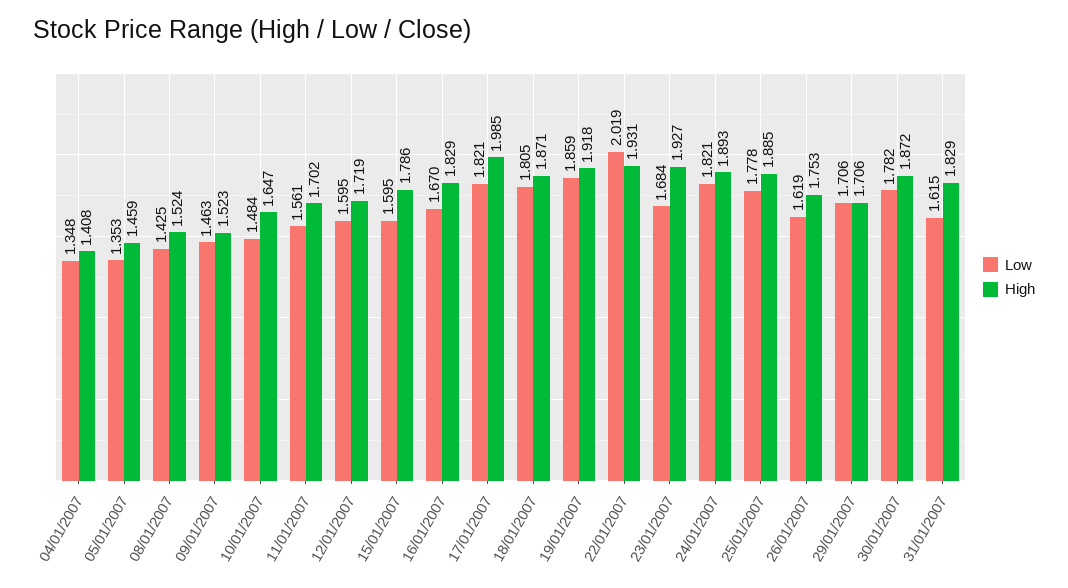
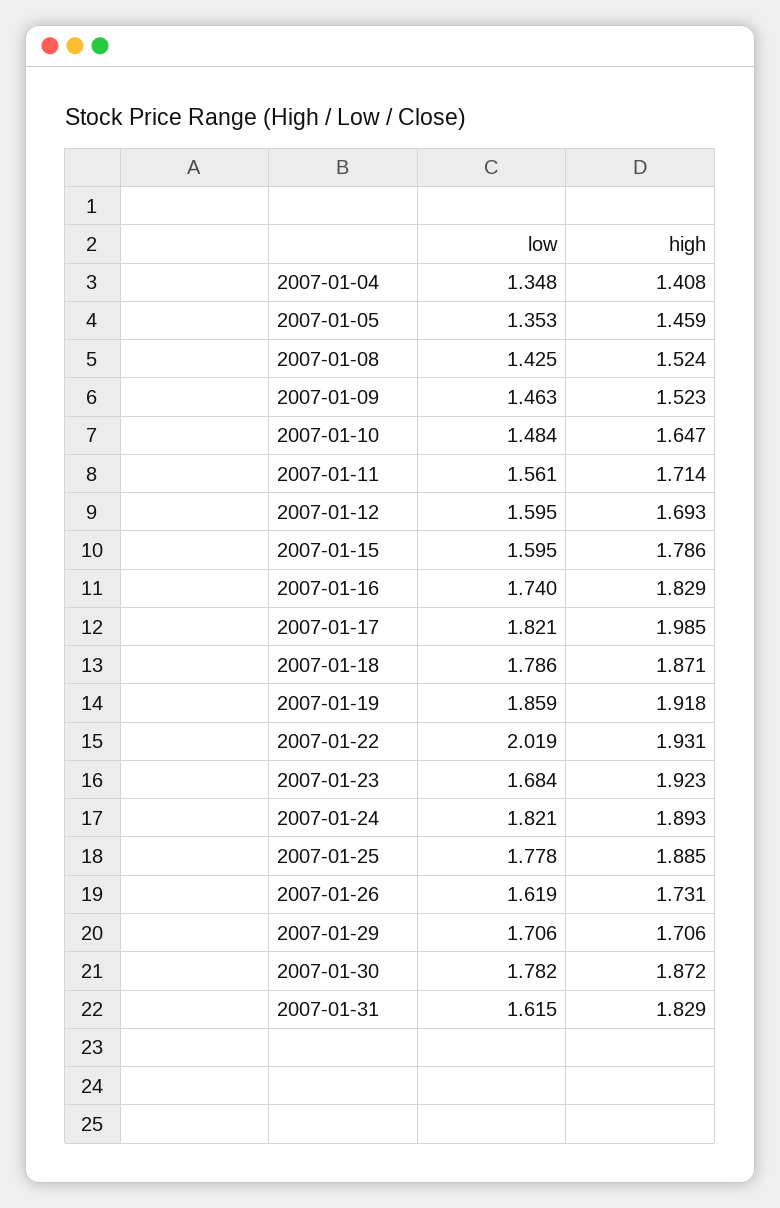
  {
    "Low": {
      "04/01/2007": 1.348,
      "05/01/2007": 1.353,
      "08/01/2007": 1.425,
      "09/01/2007": 1.463,
      "10/01/2007": 1.484,
      "11/01/2007": 1.561,
      "12/01/2007": 1.595,
      "15/01/2007": 1.595,
-     "16/01/2007": 1.67,
+     "16/01/2007": 1.74,
      "17/01/2007": 1.821,
-     "18/01/2007": 1.805,
+     "18/01/2007": 1.786,
      "19/01/2007": 1.859,
      "22/01/2007": 2.019,
      "23/01/2007": 1.684,
      "24/01/2007": 1.821,
      "25/01/2007": 1.778,
      "26/01/2007": 1.619,
      "29/01/2007": 1.706,
      "30/01/2007": 1.782,
      "31/01/2007": 1.615
    },
    "High": {
      "04/01/2007": 1.408,
      "05/01/2007": 1.459,
      "08/01/2007": 1.524,
      "09/01/2007": 1.523,
      "10/01/2007": 1.647,
-     "11/01/2007": 1.702,
+     "11/01/2007": 1.714,
-     "12/01/2007": 1.719,
+     "12/01/2007": 1.693,
      "15/01/2007": 1.786,
      "16/01/2007": 1.829,
      "17/01/2007": 1.985,
      "18/01/2007": 1.871,
      "19/01/2007": 1.918,
      "22/01/2007": 1.931,
-     "23/01/2007": 1.927,
+     "23/01/2007": 1.923,
      "24/01/2007": 1.893,
      "25/01/2007": 1.885,
-     "26/01/2007": 1.753,
+     "26/01/2007": 1.731,
      "29/01/2007": 1.706,
      "30/01/2007": 1.872,
      "31/01/2007": 1.829
    }
  }

